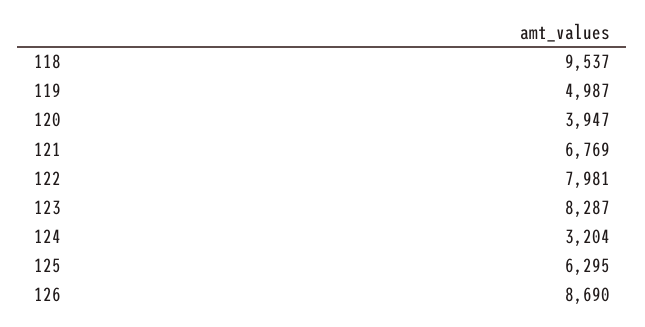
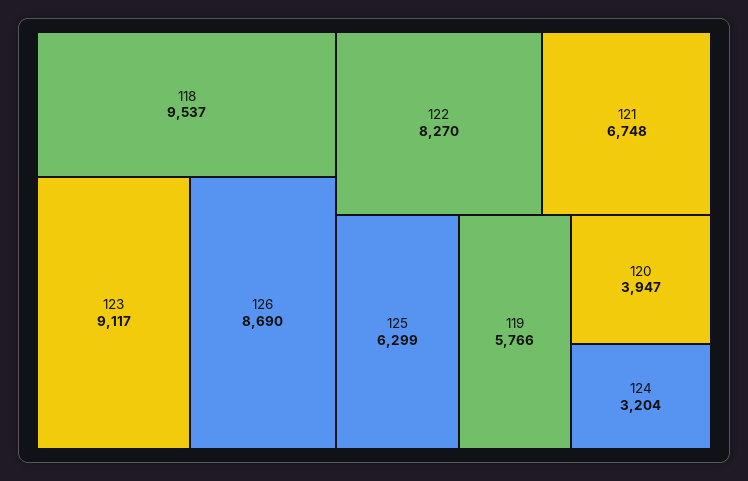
  {
    "118": 9537,
-   "119": 4987,
+   "119": 5766,
    "120": 3947,
-   "121": 6769,
+   "121": 6748,
-   "122": 7981,
+   "122": 8270,
-   "123": 8287,
+   "123": 9117,
    "124": 3204,
-   "125": 6295,
+   "125": 6299,
    "126": 8690
  }

